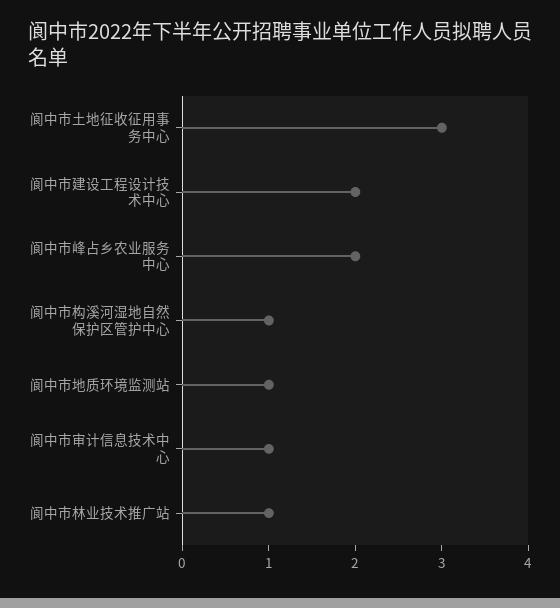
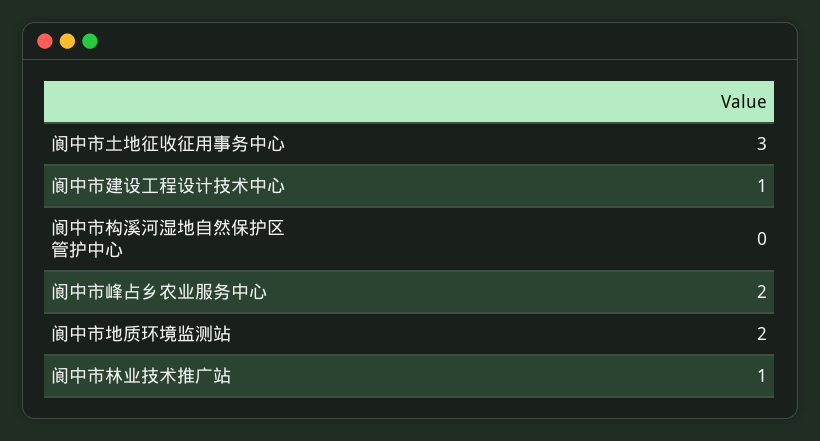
  {
    "阆中市土地征收征用事务中心": 3,
-   "阆中市建设工程设计技术中心": 2,
+   "阆中市建设工程设计技术中心": 1,
    "阆中市峰占乡农业服务中心": 2,
-   "阆中市构溪河湿地自然保护区管护中心": 1,
+   "阆中市构溪河湿地自然保护区管护中心": 0,
-   "阆中市地质环境监测站": 1,
+   "阆中市地质环境监测站": 2,
-   "阆中市审计信息技术中心": 1,
    "阆中市林业技术推广站": 1
  }

